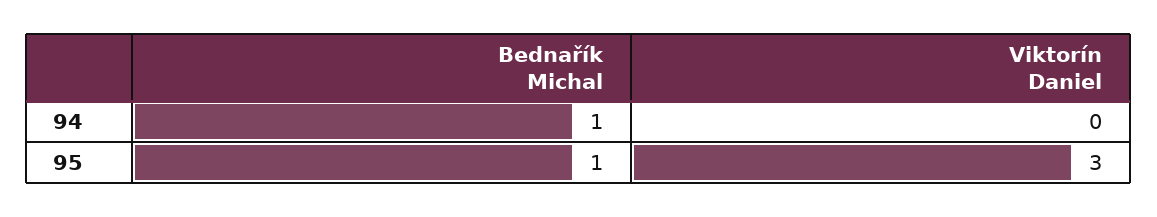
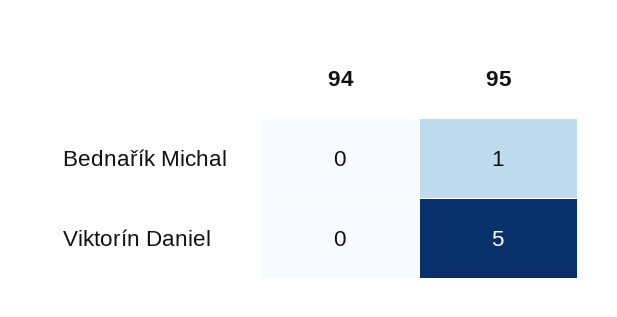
  {
    "Bednařík Michal": {
-     "94": 1,
+     "94": 0,
      "95": 1
    },
    "Viktorín Daniel": {
      "94": 0,
-     "95": 3
+     "95": 5
    }
  }

